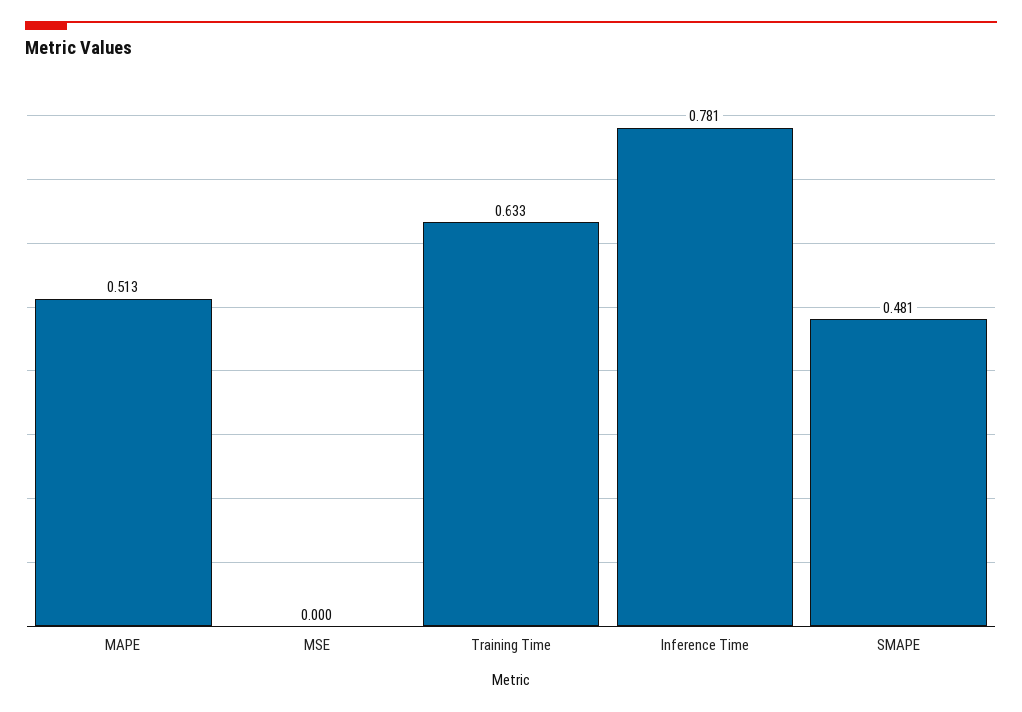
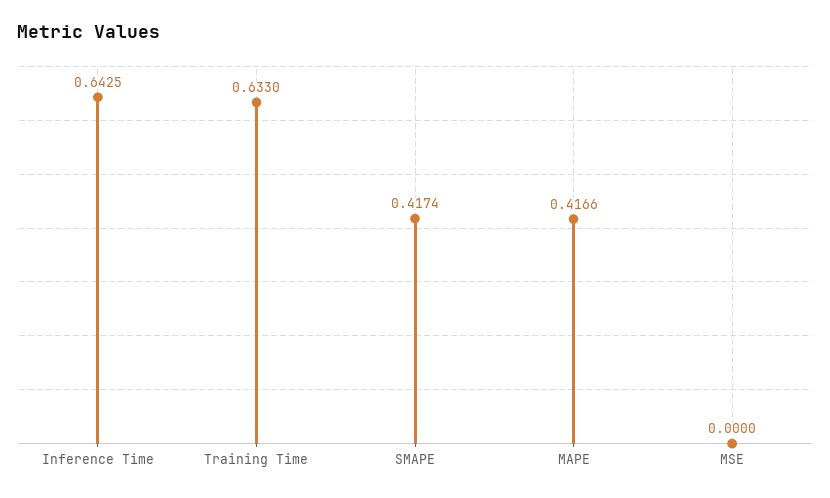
  {
-   "MAPE": 0.513,
+   "MAPE": 0.4166,
    "MSE": 0,
    "Training Time": 0.633,
-   "Inference Time": 0.781,
+   "Inference Time": 0.6425,
-   "SMAPE": 0.481
+   "SMAPE": 0.4174
  }

